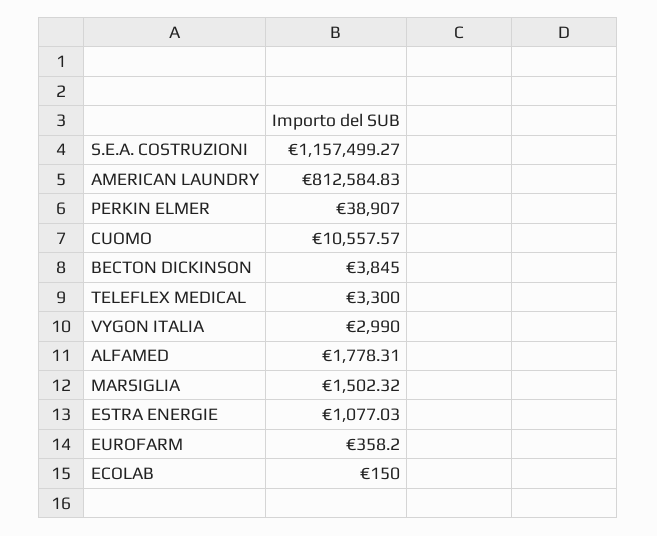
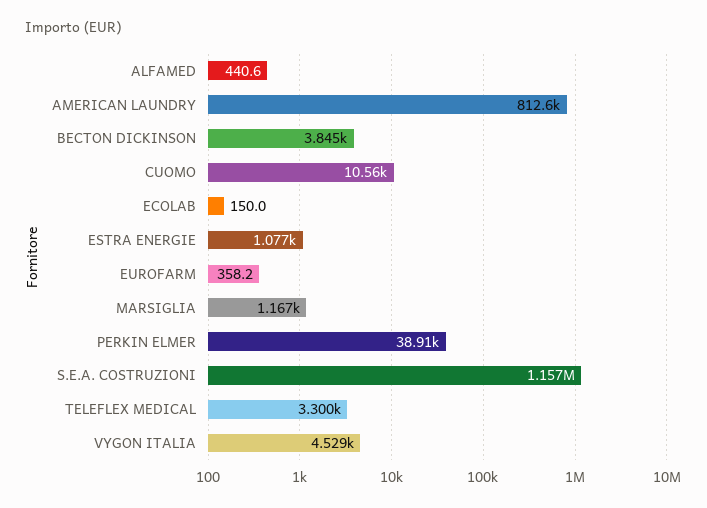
  {
    "S.E.A. COSTRUZIONI": 1157499.27,
    "AMERICAN LAUNDRY": 812584.83,
    "PERKIN ELMER": 38907,
    "CUOMO": 10557.57,
    "BECTON DICKINSON": 3845,
    "TELEFLEX MEDICAL": 3300,
-   "VYGON ITALIA": 2990,
+   "VYGON ITALIA": 4529,
-   "ALFAMED": 1778.31,
+   "ALFAMED": 440.6,
-   "MARSIGLIA": 1502.32,
+   "MARSIGLIA": 1167,
    "ESTRA ENERGIE": 1077.03,
    "EUROFARM": 358.2,
    "ECOLAB": 150
  }

